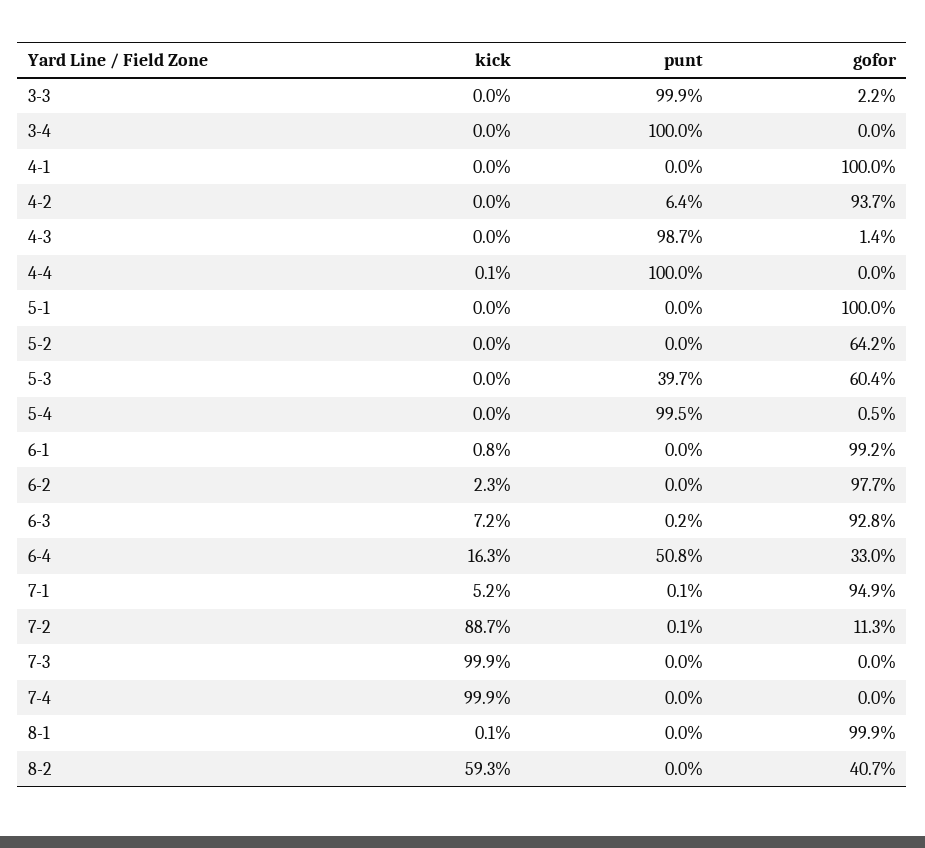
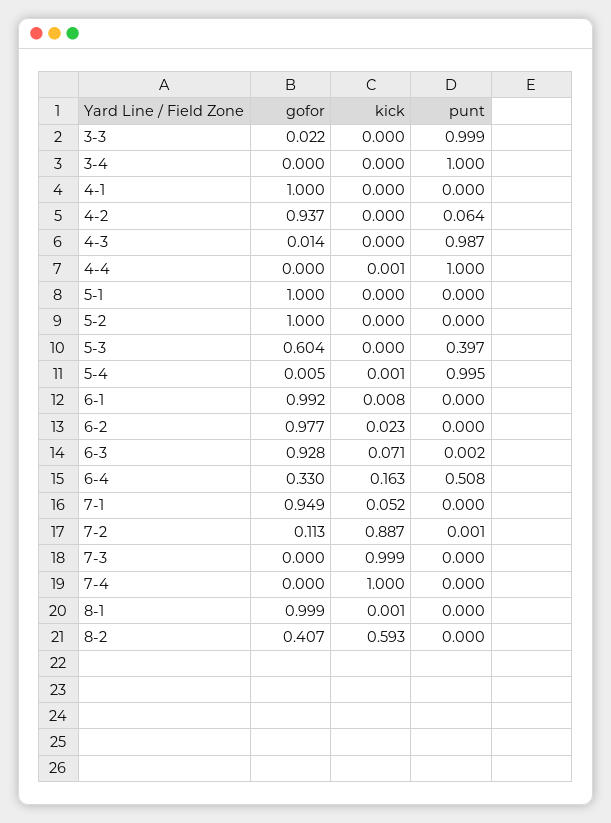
  {
    "kick": {
      "3-3": 0,
      "3-4": 0,
      "4-1": 0,
      "4-2": 0,
      "4-3": 0,
      "4-4": 0.001,
      "5-1": 0,
      "5-2": 0,
      "5-3": 0,
-     "5-4": 0,
+     "5-4": 0.001,
      "6-1": 0.008,
      "6-2": 0.023,
-     "6-3": 0.072,
+     "6-3": 0.071,
      "6-4": 0.163,
      "7-1": 0.052,
      "7-2": 0.887,
      "7-3": 0.999,
-     "7-4": 0.999,
+     "7-4": 1,
      "8-1": 0.001,
      "8-2": 0.593
    },
    "punt": {
      "3-3": 0.999,
      "3-4": 1,
      "4-1": 0,
      "4-2": 0.064,
      "4-3": 0.987,
      "4-4": 1,
      "5-1": 0,
      "5-2": 0,
      "5-3": 0.397,
      "5-4": 0.995,
      "6-1": 0,
      "6-2": 0,
      "6-3": 0.002,
      "6-4": 0.508,
-     "7-1": 0.001,
+     "7-1": 0,
      "7-2": 0.001,
      "7-3": 0,
      "7-4": 0,
      "8-1": 0,
      "8-2": 0
    },
    "gofor": {
      "3-3": 0.022,
      "3-4": 0,
      "4-1": 1,
      "4-2": 0.937,
      "4-3": 0.014,
      "4-4": 0,
      "5-1": 1,
-     "5-2": 0.642,
+     "5-2": 1,
      "5-3": 0.604,
      "5-4": 0.005,
      "6-1": 0.992,
      "6-2": 0.977,
      "6-3": 0.928,
      "6-4": 0.33,
      "7-1": 0.949,
      "7-2": 0.113,
      "7-3": 0,
      "7-4": 0,
      "8-1": 0.999,
      "8-2": 0.407
    }
  }

